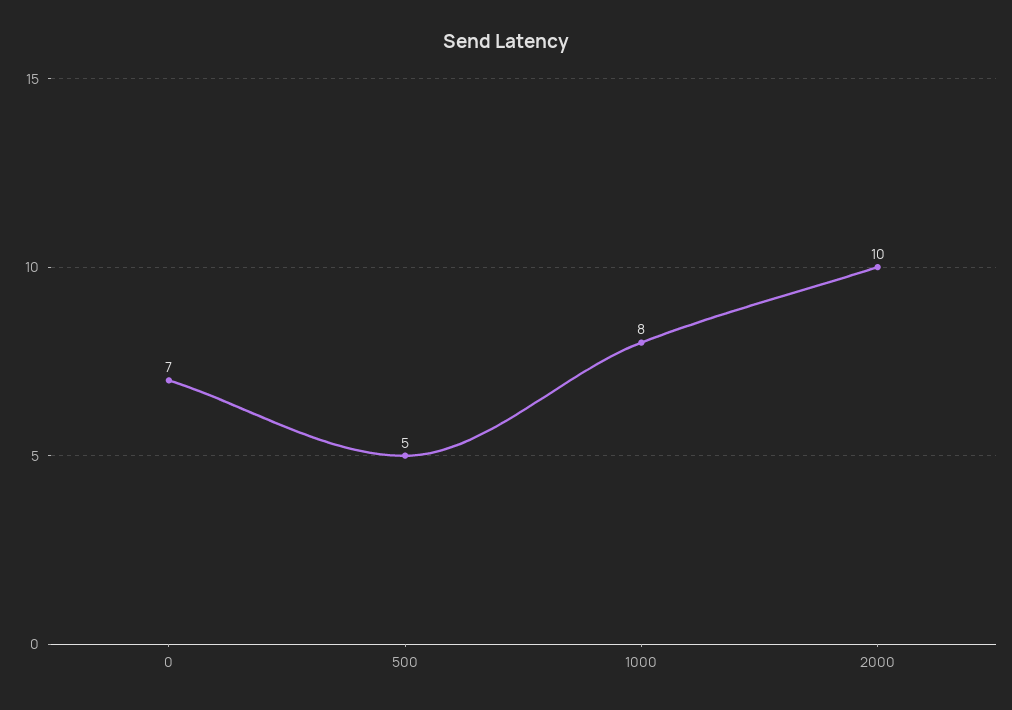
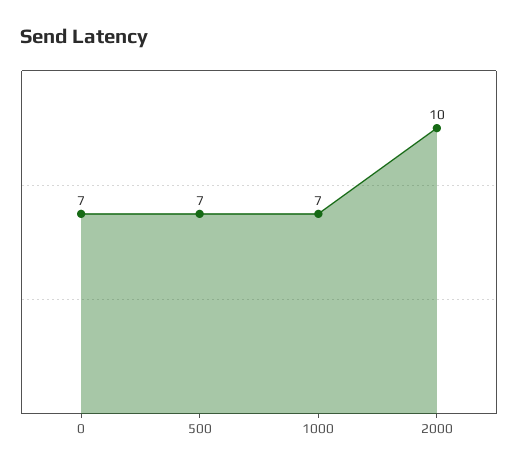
  {
    "0": 7,
-   "500": 5,
+   "500": 7,
-   "1000": 8,
+   "1000": 7,
    "2000": 10
  }

